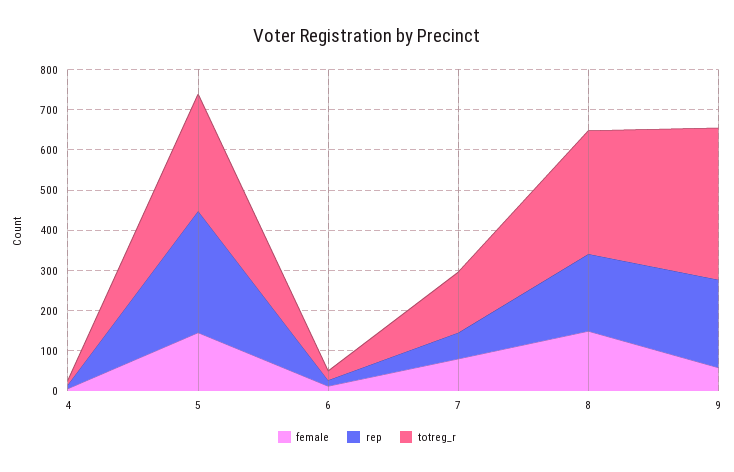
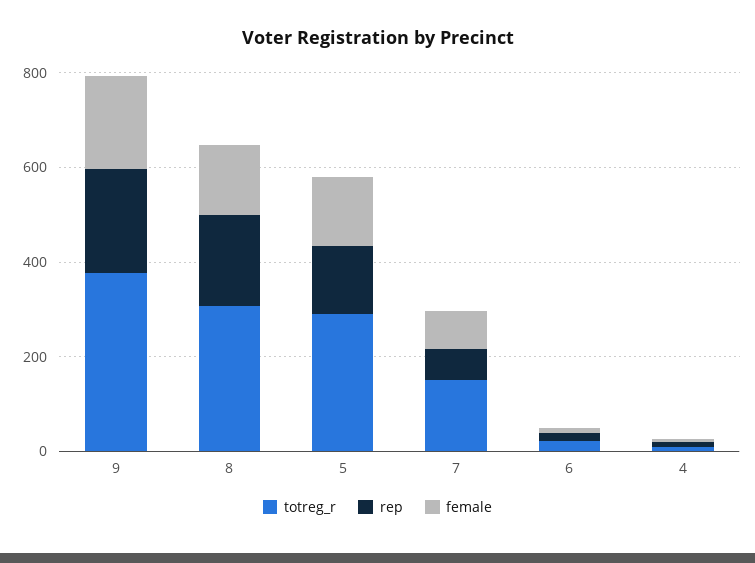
  {
    "female": {
      "4": 0,
      "5": 140,
      "6": 20,
      "7": 80,
      "8": 140,
-     "9": 60
+     "9": 200
    },
    "rep": {
      "4": 20,
-     "5": 300,
+     "5": 150,
      "6": 20,
      "7": 60,
      "8": 200,
      "9": 220
    },
    "totreg_r": {
      "4": 20,
      "5": 300,
      "6": 20,
      "7": 160,
      "8": 300,
      "9": 380
    }
  }

